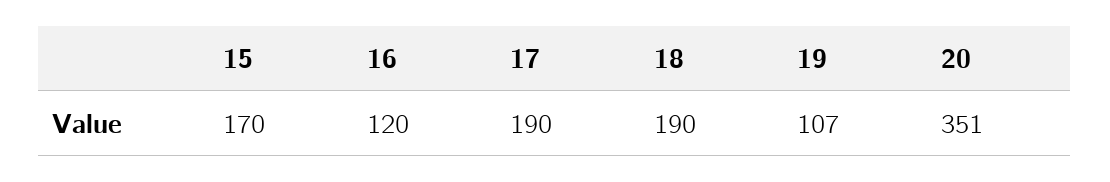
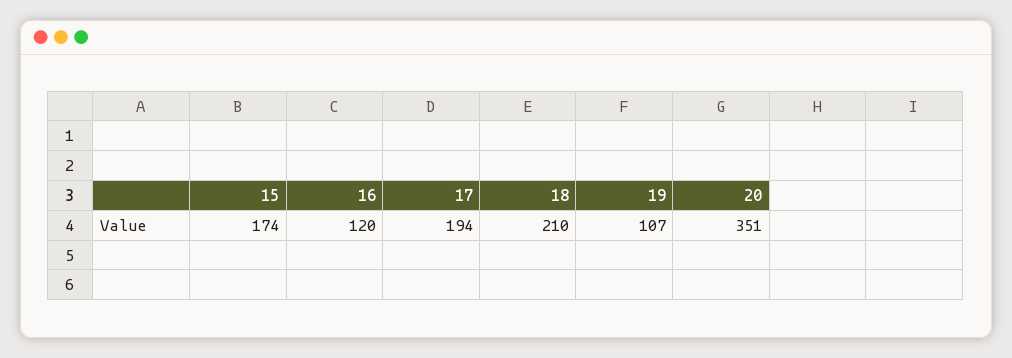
  {
-   "15": 170,
+   "15": 174,
    "16": 120,
-   "17": 190,
+   "17": 194,
-   "18": 190,
+   "18": 210,
    "19": 107,
    "20": 351
  }

